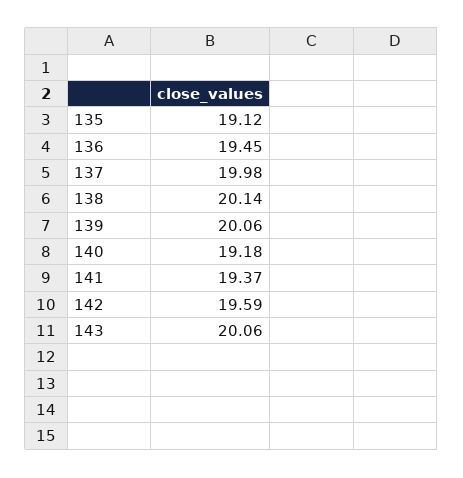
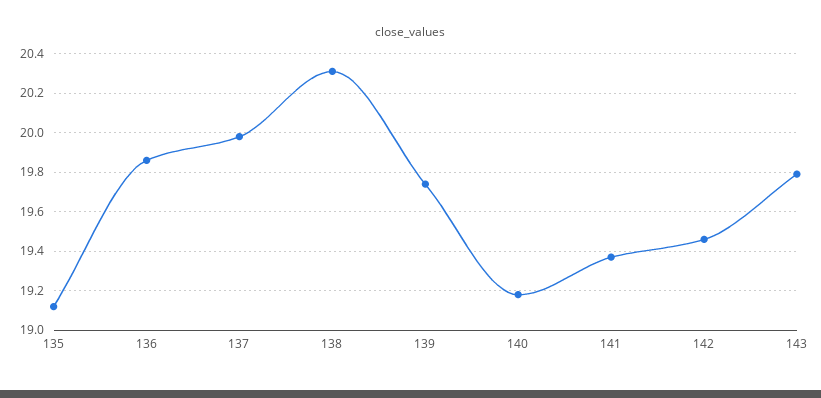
  {
    "135": 19.12,
-   "136": 19.45,
+   "136": 19.85,
    "137": 19.98,
-   "138": 20.14,
+   "138": 20.3,
-   "139": 20.06,
+   "139": 19.75,
    "140": 19.18,
    "141": 19.37,
-   "142": 19.59,
+   "142": 19.45,
-   "143": 20.06
+   "143": 19.8
  }

